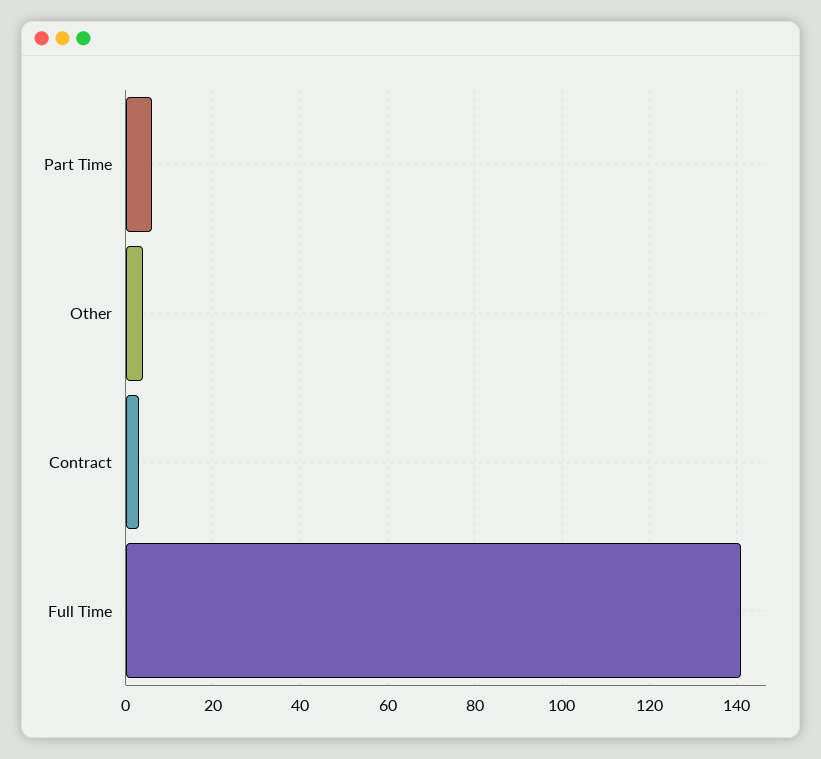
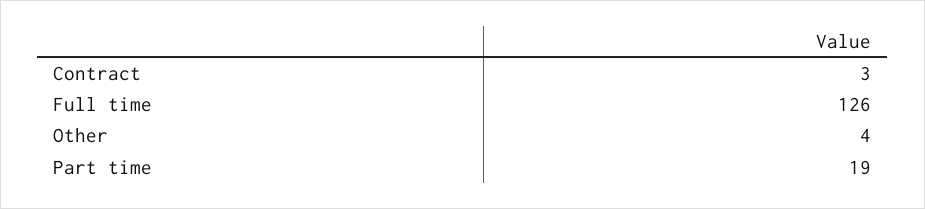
  {
-   "Part Time": 5,
+   "Part Time": 19,
    "Other": 4,
    "Contract": 3,
-   "Full Time": 140
+   "Full Time": 126
  }

